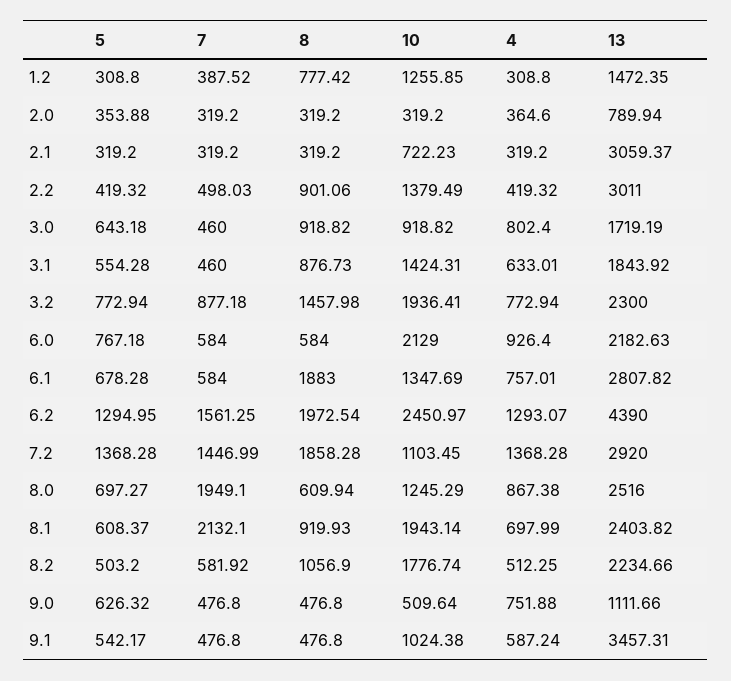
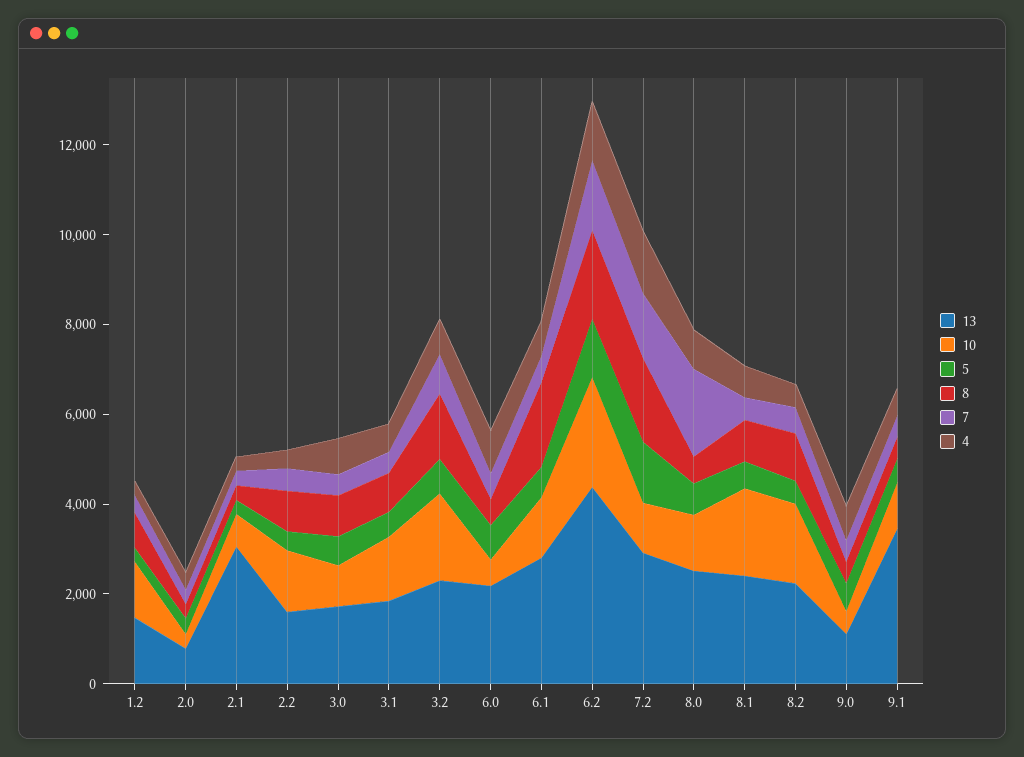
  {
    "5": {
      "1.2": 308.8,
      "2.0": 353.88,
      "2.1": 319.2,
      "2.2": 419.32,
      "3.0": 643.18,
      "3.1": 554.28,
      "3.2": 772.94,
      "6.0": 767.18,
      "6.1": 678.28,
      "6.2": 1294.95,
      "7.2": 1368.28,
      "8.0": 697.27,
      "8.1": 608.37,
      "8.2": 503.2,
      "9.0": 626.32,
      "9.1": 542.17
    },
    "7": {
      "1.2": 387.52,
      "2.0": 319.2,
      "2.1": 319.2,
      "2.2": 498.03,
      "3.0": 460,
      "3.1": 460,
      "3.2": 877.18,
      "6.0": 584,
      "6.1": 584,
      "6.2": 1561.25,
      "7.2": 1446.99,
      "8.0": 1949.1,
-     "8.1": 2132.1,
+     "8.1": 500,
      "8.2": 581.92,
      "9.0": 476.8,
      "9.1": 476.8
    },
    "8": {
      "1.2": 777.42,
      "2.0": 319.2,
      "2.1": 319.2,
      "2.2": 901.06,
      "3.0": 918.82,
      "3.1": 876.73,
      "3.2": 1457.98,
      "6.0": 584,
      "6.1": 1883,
      "6.2": 1972.54,
      "7.2": 1858.28,
      "8.0": 609.94,
      "8.1": 919.93,
      "8.2": 1056.9,
      "9.0": 476.8,
      "9.1": 476.8
    },
    "10": {
      "1.2": 1255.85,
      "2.0": 319.2,
      "2.1": 722.23,
      "2.2": 1379.49,
      "3.0": 918.82,
      "3.1": 1424.31,
      "3.2": 1936.41,
-     "6.0": 2129,
+     "6.0": 500,
      "6.1": 1347.69,
      "6.2": 2450.97,
      "7.2": 1103.45,
      "8.0": 1245.29,
      "8.1": 1943.14,
      "8.2": 1776.74,
      "9.0": 509.64,
      "9.1": 1024.38
    },
    "4": {
      "1.2": 308.8,
      "2.0": 364.6,
      "2.1": 319.2,
      "2.2": 419.32,
      "3.0": 802.4,
      "3.1": 633.01,
      "3.2": 772.94,
      "6.0": 926.4,
      "6.1": 757.01,
      "6.2": 1293.07,
      "7.2": 1368.28,
      "8.0": 867.38,
      "8.1": 697.99,
      "8.2": 512.25,
      "9.0": 751.88,
      "9.1": 587.24
    },
    "13": {
      "1.2": 1472.35,
      "2.0": 789.94,
      "2.1": 3059.37,
-     "2.2": 3011,
+     "2.2": 1500,
      "3.0": 1719.19,
      "3.1": 1843.92,
      "3.2": 2300,
      "6.0": 2182.63,
      "6.1": 2807.82,
      "6.2": 4390,
      "7.2": 2920,
      "8.0": 2516,
      "8.1": 2403.82,
      "8.2": 2234.66,
      "9.0": 1111.66,
      "9.1": 3457.31
    }
  }

